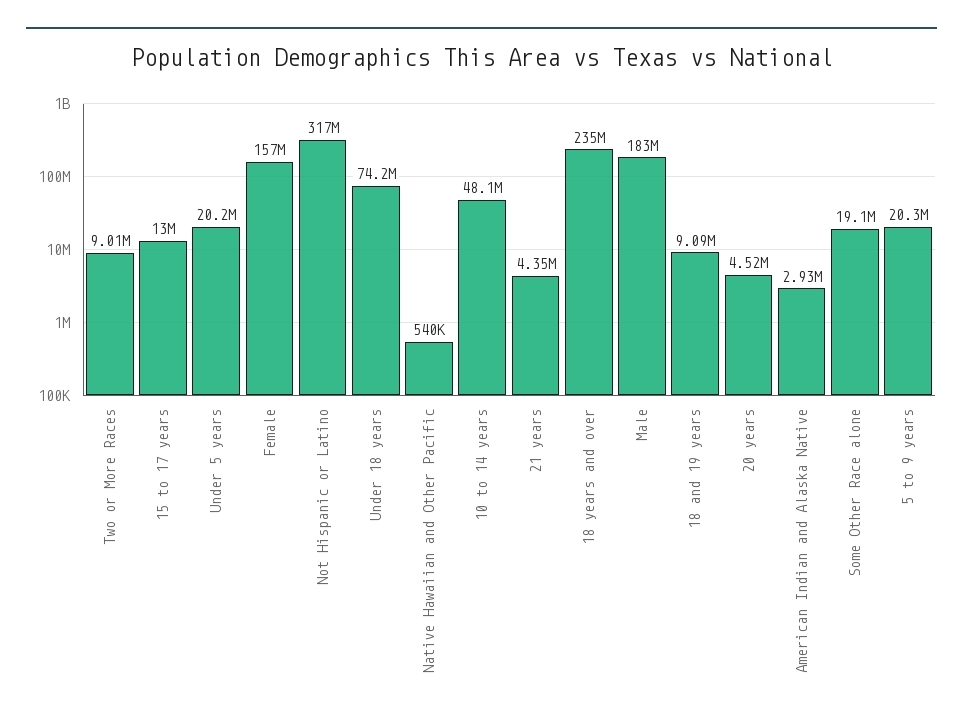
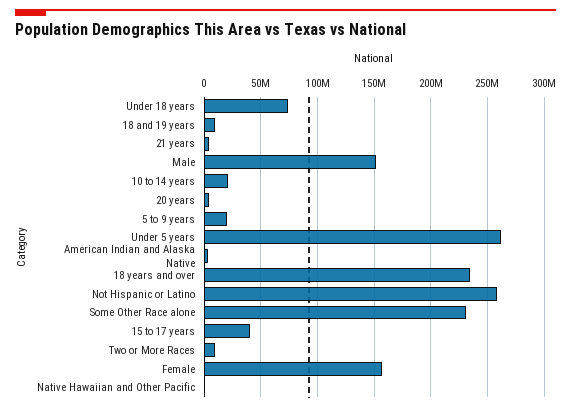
  {
    "Two or More Races": 9010000,
-   "15 to 17 years": 13000000,
+   "15 to 17 years": 40000000,
-   "Under 5 years": 20200000,
+   "Under 5 years": 260000000,
    "Female": 157000000,
-   "Not Hispanic or Latino": 317000000,
+   "Not Hispanic or Latino": 260000000,
    "Under 18 years": 74200000,
    "Native Hawaiian and Other Pacific": 540000,
-   "10 to 14 years": 48100000,
+   "10 to 14 years": 20000000,
    "21 years": 4350000,
    "18 years and over": 235000000,
-   "Male": 183000000,
+   "Male": 150000000,
    "18 and 19 years": 9090000,
    "20 years": 4520000,
    "American Indian and Alaska Native": 2930000,
-   "Some Other Race alone": 19100000,
+   "Some Other Race alone": 230000000,
    "5 to 9 years": 20300000
  }

